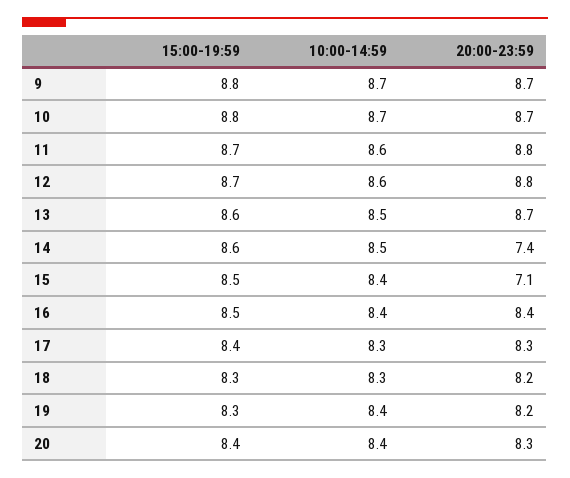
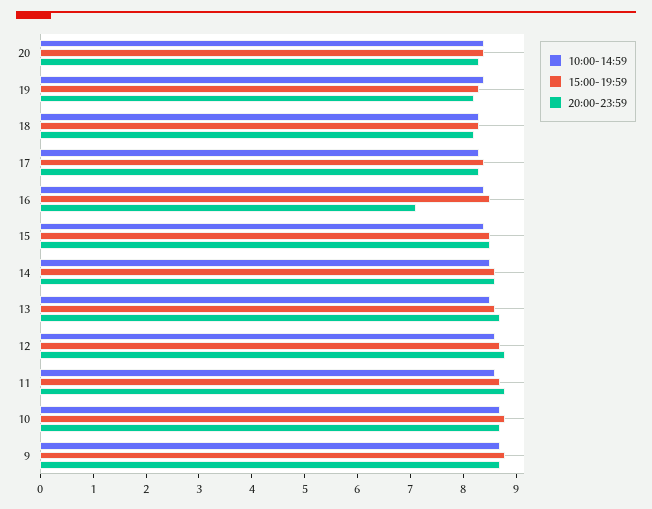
  {
    "15:00-19:59": {
      "9": 8.8,
      "10": 8.8,
      "11": 8.7,
      "12": 8.7,
      "13": 8.6,
      "14": 8.6,
      "15": 8.5,
      "16": 8.5,
      "17": 8.4,
      "18": 8.3,
      "19": 8.3,
      "20": 8.4
    },
    "10:00-14:59": {
      "9": 8.7,
      "10": 8.7,
      "11": 8.6,
      "12": 8.6,
      "13": 8.5,
      "14": 8.5,
      "15": 8.4,
      "16": 8.4,
      "17": 8.3,
      "18": 8.3,
      "19": 8.4,
      "20": 8.4
    },
    "20:00-23:59": {
      "9": 8.7,
      "10": 8.7,
      "11": 8.8,
      "12": 8.8,
      "13": 8.7,
-     "14": 7.4,
+     "14": 8.5,
-     "15": 7.1,
+     "15": 8.5,
-     "16": 8.4,
+     "16": 7,
      "17": 8.3,
      "18": 8.2,
      "19": 8.2,
      "20": 8.3
    }
  }

